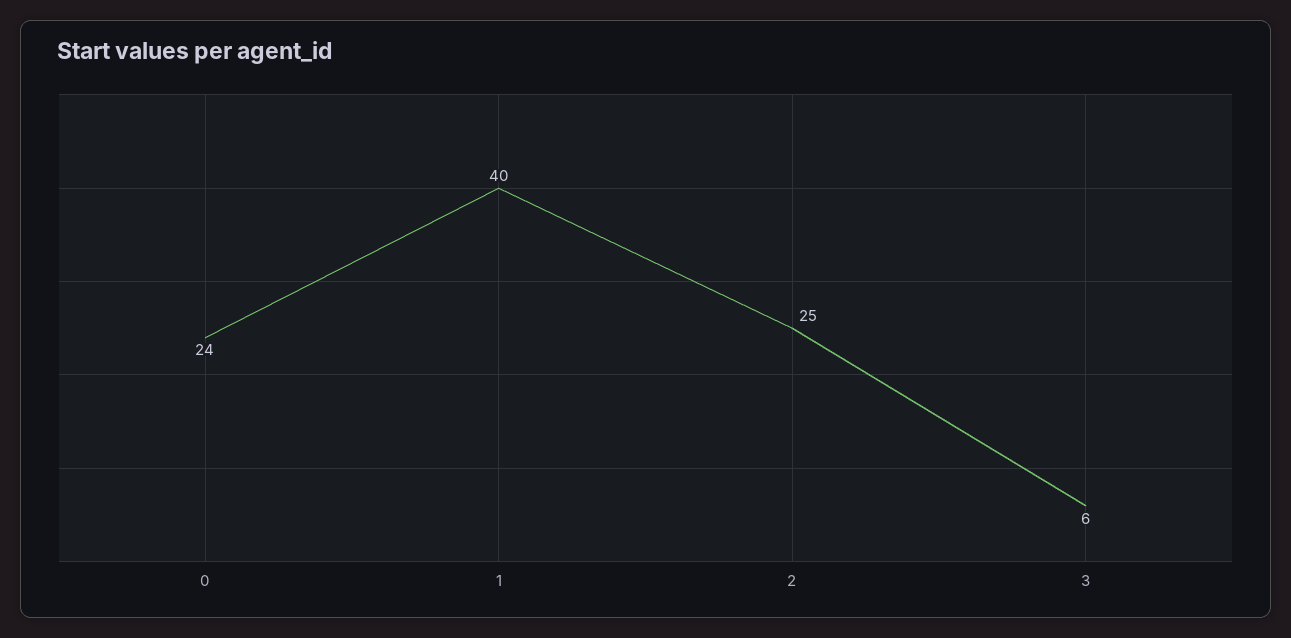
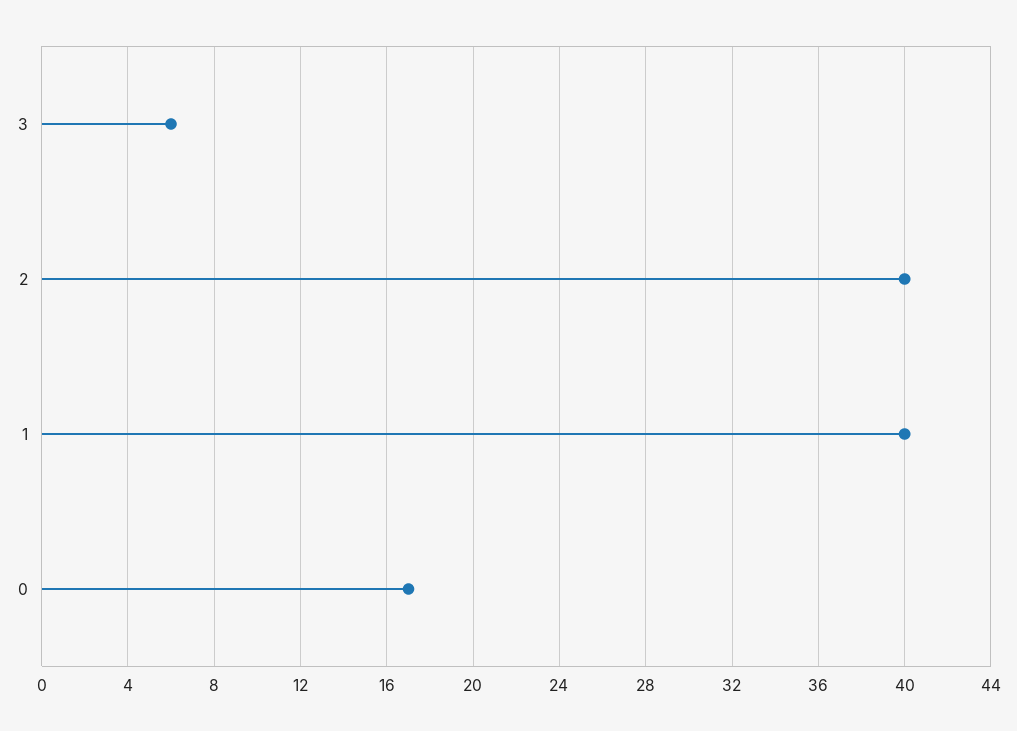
  {
-   "0": 24,
+   "0": 17,
    "1": 40,
-   "2": 25,
+   "2": 40,
    "3": 6
  }

